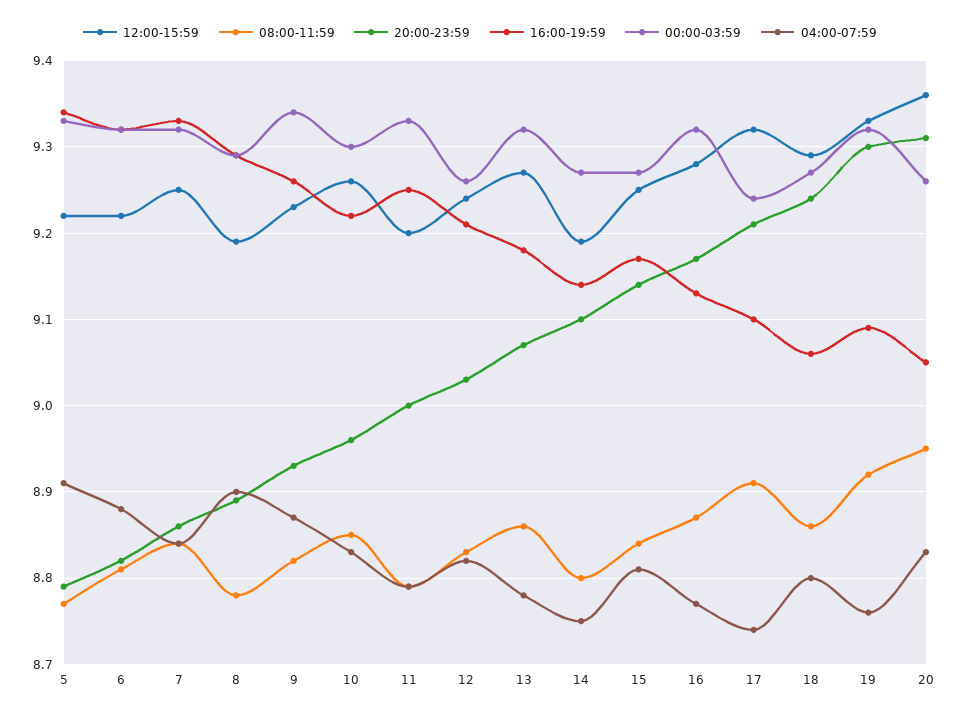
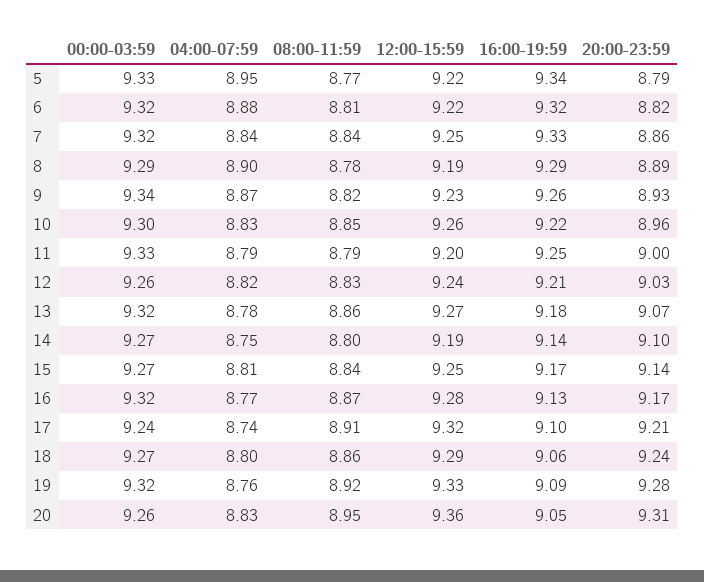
  {
    "12:00-15:59": {
      "5": 9.22,
      "6": 9.22,
      "7": 9.25,
      "8": 9.19,
      "9": 9.23,
      "10": 9.26,
      "11": 9.2,
      "12": 9.24,
      "13": 9.27,
      "14": 9.19,
      "15": 9.25,
      "16": 9.28,
      "17": 9.32,
      "18": 9.29,
      "19": 9.33,
      "20": 9.36
    },
    "08:00-11:59": {
      "5": 8.77,
      "6": 8.81,
      "7": 8.84,
      "8": 8.78,
      "9": 8.82,
      "10": 8.85,
      "11": 8.79,
      "12": 8.83,
      "13": 8.86,
      "14": 8.8,
      "15": 8.84,
      "16": 8.87,
      "17": 8.91,
      "18": 8.86,
      "19": 8.92,
      "20": 8.95
    },
    "20:00-23:59": {
      "5": 8.79,
      "6": 8.82,
      "7": 8.86,
      "8": 8.89,
      "9": 8.93,
      "10": 8.96,
      "11": 9,
      "12": 9.03,
      "13": 9.07,
      "14": 9.1,
      "15": 9.14,
      "16": 9.17,
      "17": 9.21,
      "18": 9.24,
-     "19": 9.3,
+     "19": 9.28,
      "20": 9.31
    },
    "16:00-19:59": {
      "5": 9.34,
      "6": 9.32,
      "7": 9.33,
      "8": 9.29,
      "9": 9.26,
      "10": 9.22,
      "11": 9.25,
      "12": 9.21,
      "13": 9.18,
      "14": 9.14,
      "15": 9.17,
      "16": 9.13,
      "17": 9.1,
      "18": 9.06,
      "19": 9.09,
      "20": 9.05
    },
    "00:00-03:59": {
      "5": 9.33,
      "6": 9.32,
      "7": 9.32,
      "8": 9.29,
      "9": 9.34,
      "10": 9.3,
      "11": 9.33,
      "12": 9.26,
      "13": 9.32,
      "14": 9.27,
      "15": 9.27,
      "16": 9.32,
      "17": 9.24,
      "18": 9.27,
      "19": 9.32,
      "20": 9.26
    },
    "04:00-07:59": {
-     "5": 8.91,
+     "5": 8.95,
      "6": 8.88,
      "7": 8.84,
      "8": 8.9,
      "9": 8.87,
      "10": 8.83,
      "11": 8.79,
      "12": 8.82,
      "13": 8.78,
      "14": 8.75,
      "15": 8.81,
      "16": 8.77,
      "17": 8.74,
      "18": 8.8,
      "19": 8.76,
      "20": 8.83
    }
  }

